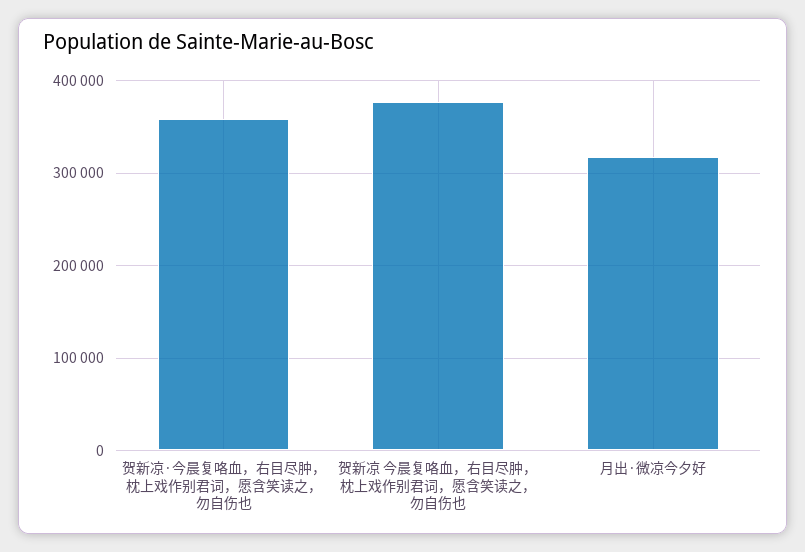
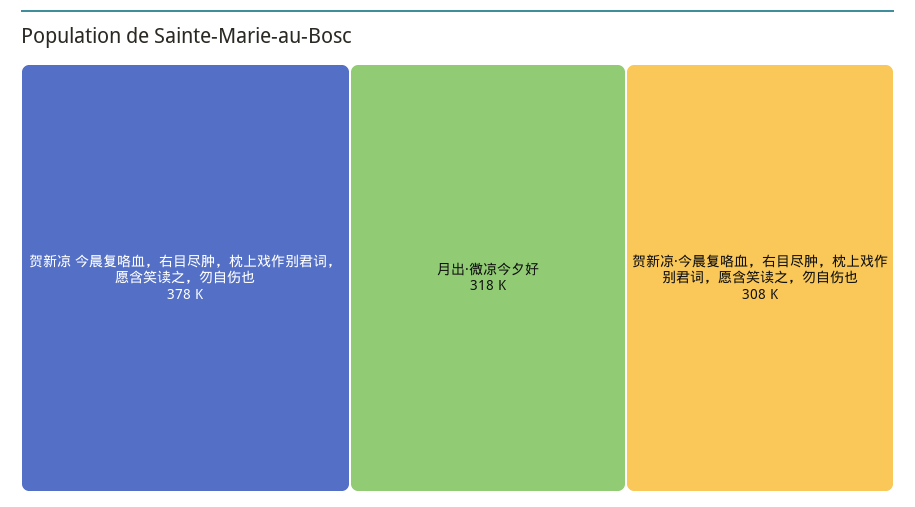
  {
-   "贺新凉·今晨复咯血，右目尽肿，枕上戏作别君词，愿含笑读之，勿自伤也": 360000,
+   "贺新凉·今晨复咯血，右目尽肿，枕上戏作别君词，愿含笑读之，勿自伤也": 308000,
    "贺新凉 今晨复咯血，右目尽肿，枕上戏作别君词，愿含笑读之，勿自伤也": 378000,
    "月出·微凉今夕好": 318000
  }

